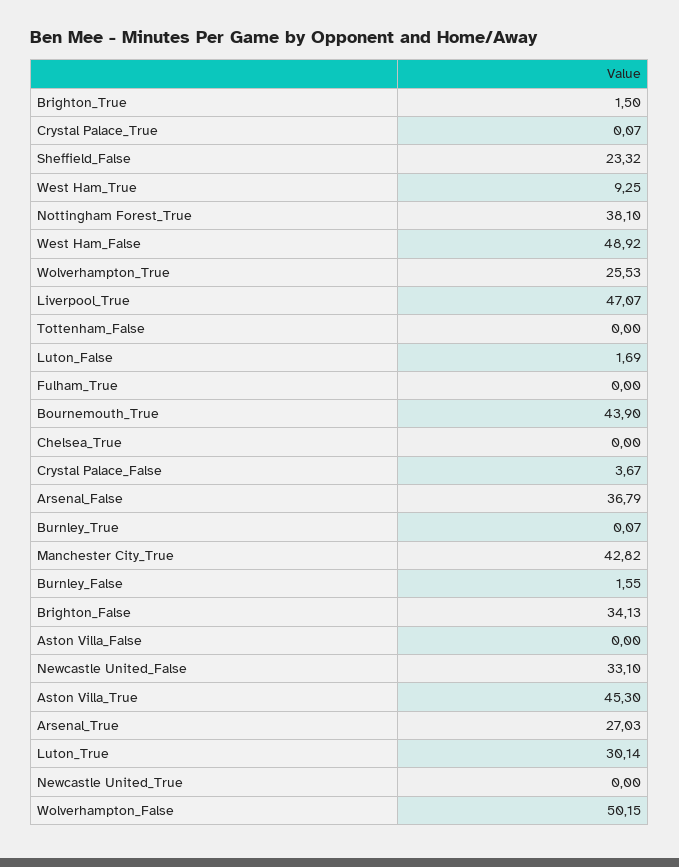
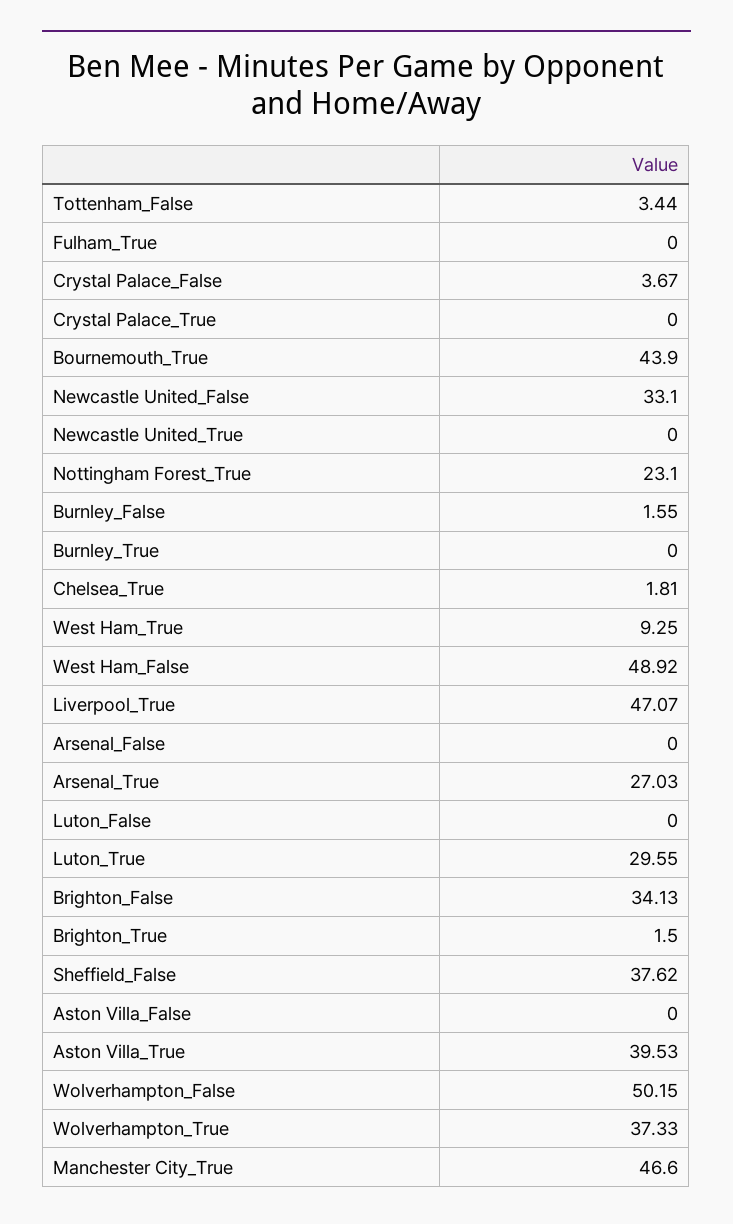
  {
    "Brighton_True": 1.5,
-   "Crystal Palace_True": 0.07,
+   "Crystal Palace_True": 0,
-   "Sheffield_False": 23.32,
+   "Sheffield_False": 37.62,
    "West Ham_True": 9.25,
-   "Nottingham Forest_True": 38.1,
+   "Nottingham Forest_True": 23.1,
    "West Ham_False": 48.92,
-   "Wolverhampton_True": 25.53,
+   "Wolverhampton_True": 37.33,
    "Liverpool_True": 47.07,
-   "Tottenham_False": 0,
+   "Tottenham_False": 3.44,
-   "Luton_False": 1.69,
+   "Luton_False": 0,
    "Fulham_True": 0,
    "Bournemouth_True": 43.9,
-   "Chelsea_True": 0,
+   "Chelsea_True": 1.81,
    "Crystal Palace_False": 3.67,
-   "Arsenal_False": 36.79,
+   "Arsenal_False": 0,
-   "Burnley_True": 0.07,
+   "Burnley_True": 0,
-   "Manchester City_True": 42.82,
+   "Manchester City_True": 46.6,
    "Burnley_False": 1.55,
    "Brighton_False": 34.13,
    "Aston Villa_False": 0,
    "Newcastle United_False": 33.1,
-   "Aston Villa_True": 45.3,
+   "Aston Villa_True": 39.53,
    "Arsenal_True": 27.03,
-   "Luton_True": 30.14,
+   "Luton_True": 29.55,
    "Newcastle United_True": 0,
    "Wolverhampton_False": 50.15
  }

